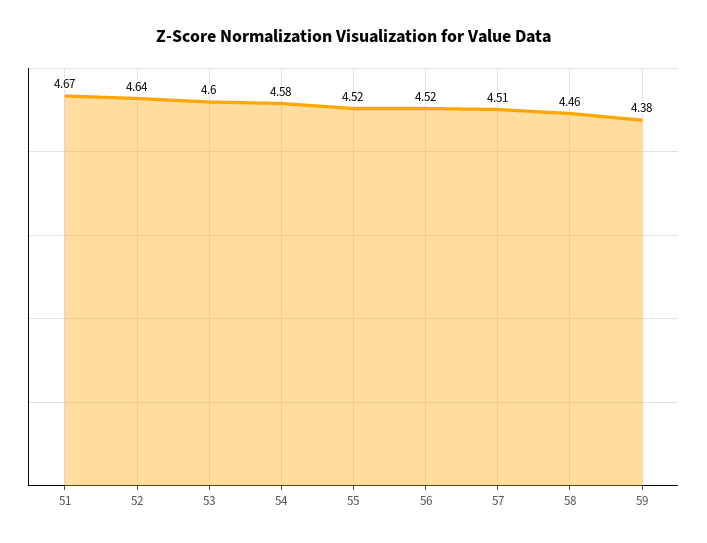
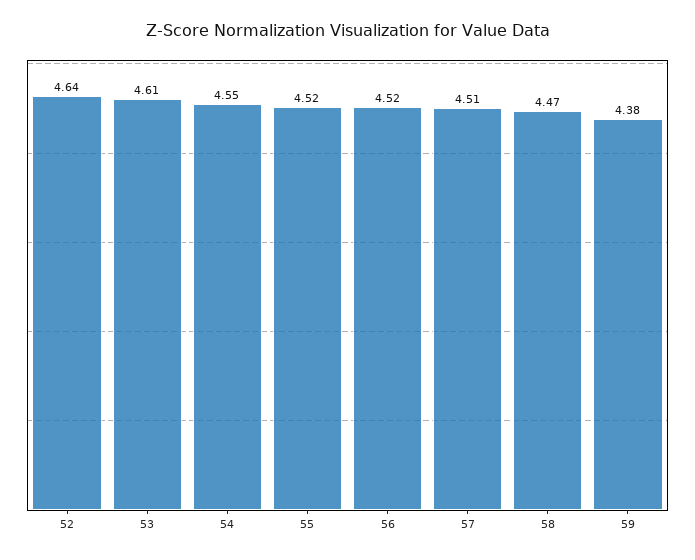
  {
-   "51": 4.67,
    "52": 4.64,
-   "53": 4.6,
+   "53": 4.61,
-   "54": 4.58,
+   "54": 4.55,
    "55": 4.52,
    "56": 4.52,
    "57": 4.51,
-   "58": 4.46,
+   "58": 4.47,
    "59": 4.38
  }

